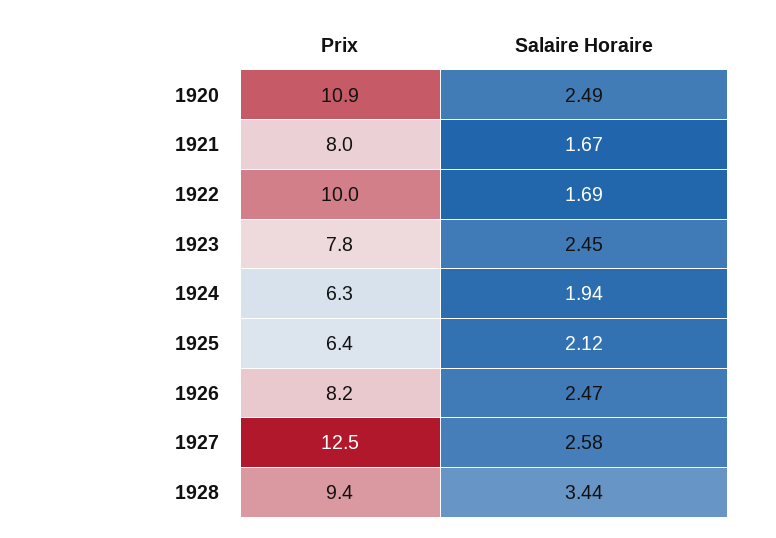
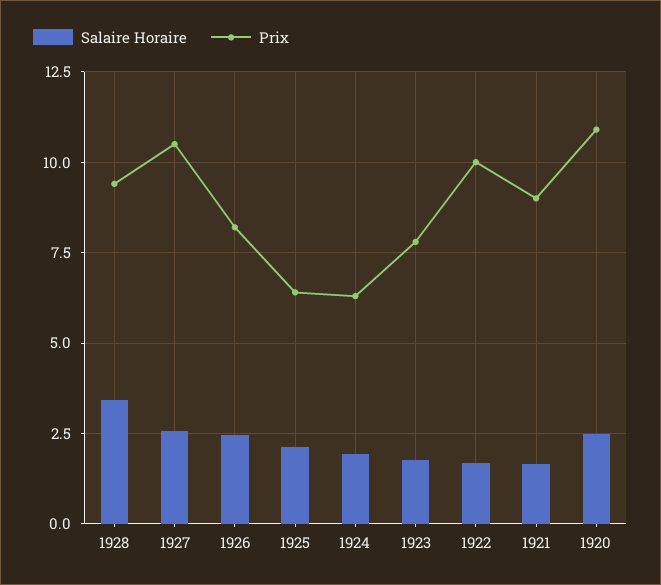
  {
    "Prix": {
      "1920": 10.9,
-     "1921": 8,
+     "1921": 9,
      "1922": 10,
      "1923": 7.8,
      "1924": 6.3,
      "1925": 6.4,
      "1926": 8.2,
-     "1927": 12.5,
+     "1927": 10.5,
      "1928": 9.4
    },
    "Salaire Horaire": {
      "1920": 2.49,
      "1921": 1.67,
      "1922": 1.69,
-     "1923": 2.45,
+     "1923": 1.75,
      "1924": 1.94,
      "1925": 2.12,
      "1926": 2.47,
      "1927": 2.58,
      "1928": 3.44
    }
  }

